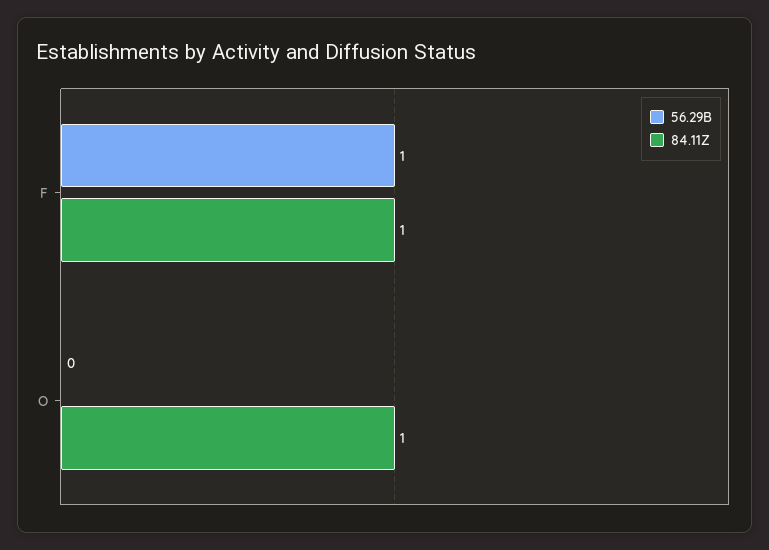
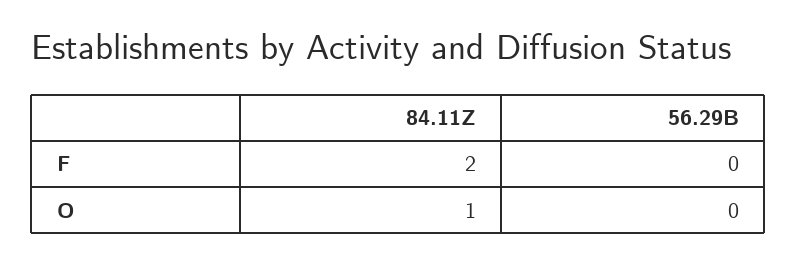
  {
    "56.29B": {
-     "F": 1,
+     "F": 0,
      "O": 0
    },
    "84.11Z": {
-     "F": 1,
+     "F": 2,
      "O": 1
    }
  }

